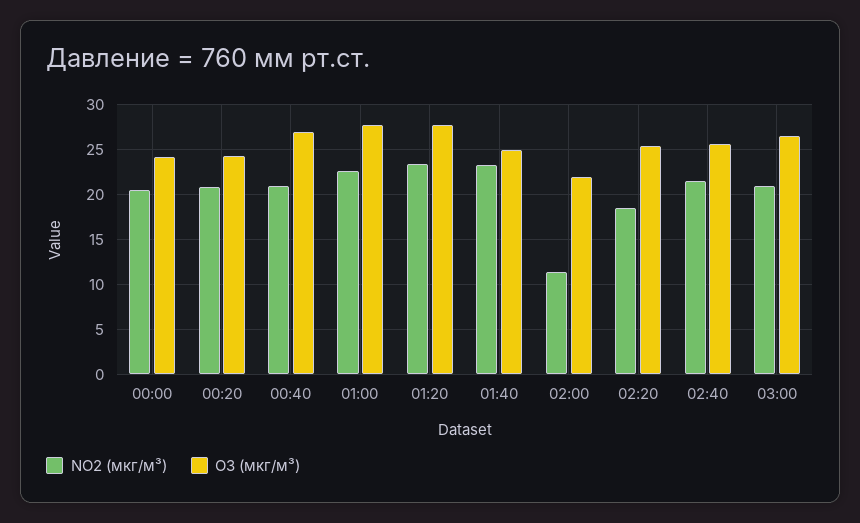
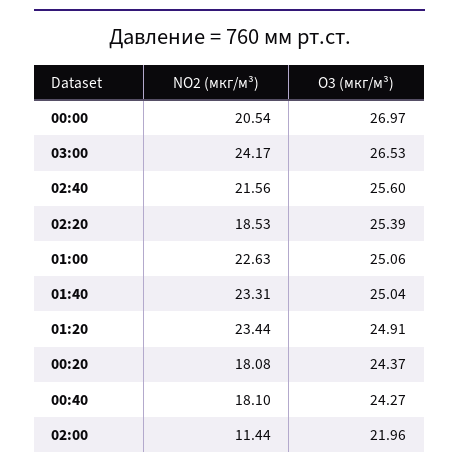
  {
    "NO2 (мкг/м³)": {
      "00:00": 20.54,
-     "00:20": 21,
+     "00:20": 18.08,
-     "00:40": 21,
+     "00:40": 18.1,
      "01:00": 22.63,
      "01:20": 23.44,
      "01:40": 23.31,
      "02:00": 11.44,
      "02:20": 18.53,
      "02:40": 21.56,
-     "03:00": 21
+     "03:00": 24.17
    },
    "O3 (мкг/м³)": {
-     "00:00": 24,
+     "00:00": 26.97,
      "00:20": 24.37,
-     "00:40": 27,
+     "00:40": 24.27,
-     "01:00": 28,
+     "01:00": 25.06,
-     "01:20": 28,
+     "01:20": 24.91,
      "01:40": 25.04,
      "02:00": 21.96,
      "02:20": 25.39,
      "02:40": 25.6,
      "03:00": 26.53
    }
  }

